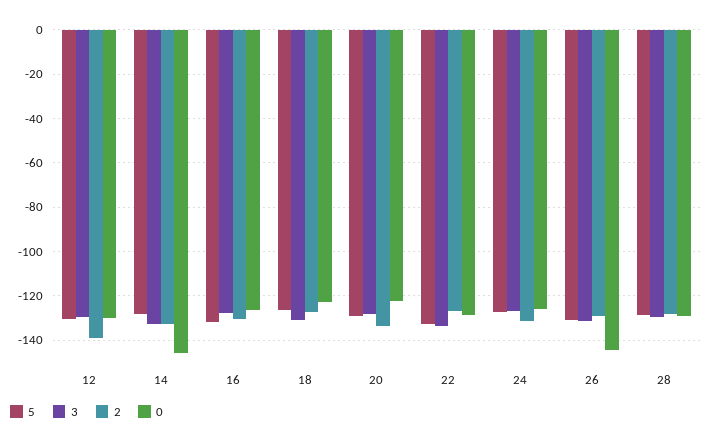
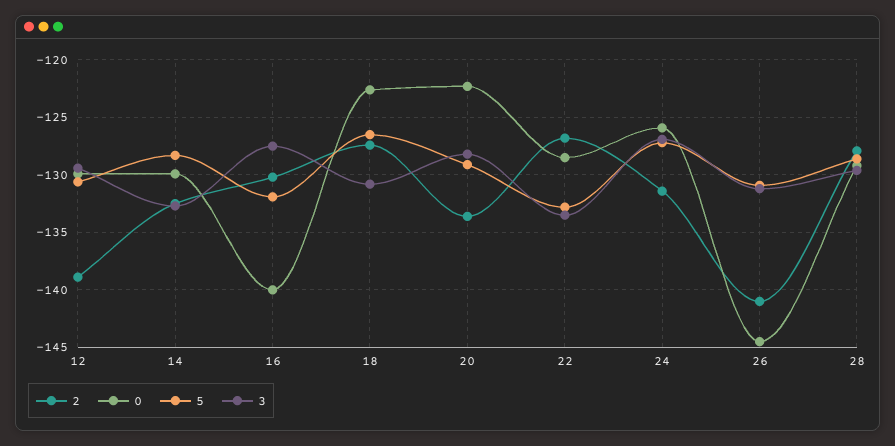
  {
    "5": {
      "12": -131,
      "14": -128,
      "16": -132,
      "18": -127,
      "20": -129,
      "22": -133,
      "24": -127,
      "26": -131,
      "28": -129
    },
    "3": {
      "12": -129,
      "14": -133,
      "16": -128,
      "18": -131,
      "20": -128,
      "22": -134,
      "24": -127,
      "26": -131,
      "28": -130
    },
    "2": {
      "12": -139,
      "14": -133,
      "16": -130,
      "18": -127,
      "20": -134,
      "22": -127,
      "24": -131,
-     "26": -130,
+     "26": -141,
      "28": -128
    },
    "0": {
      "12": -130,
-     "14": -145,
+     "14": -130,
-     "16": -125,
+     "16": -140,
      "18": -123,
      "20": -122,
      "22": -129,
      "24": -126,
      "26": -145,
      "28": -129
    }
  }

